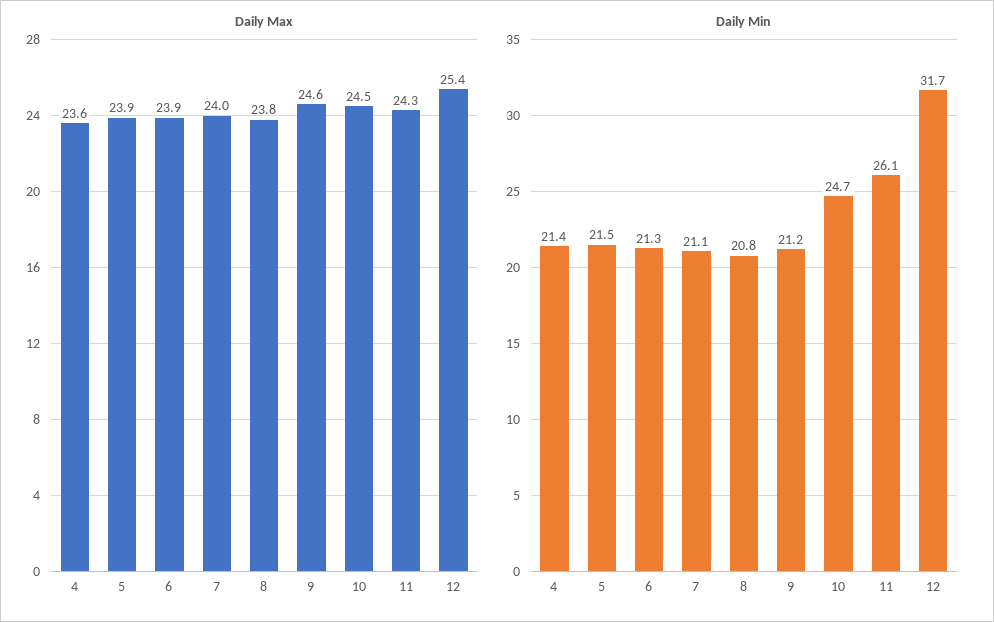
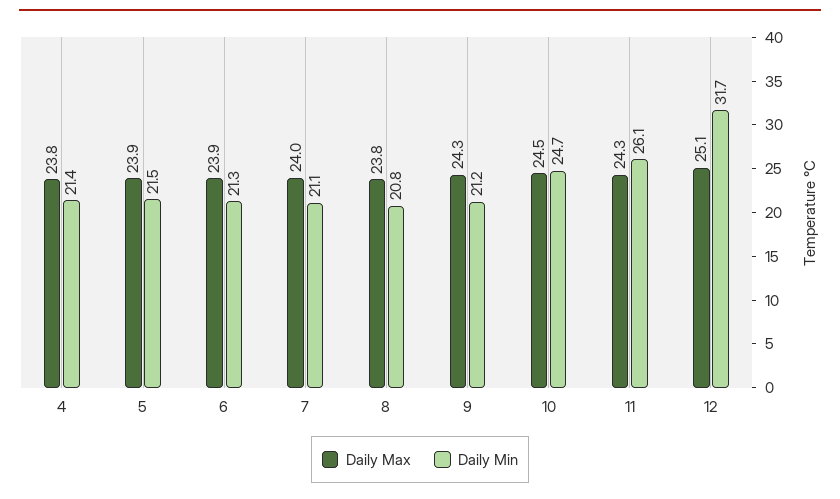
  {
    "Daily Max": {
-     "4": 23.6,
+     "4": 23.8,
      "5": 23.9,
      "6": 23.9,
      "7": 24,
      "8": 23.8,
-     "9": 24.6,
+     "9": 24.3,
      "10": 24.5,
      "11": 24.3,
-     "12": 25.4
+     "12": 25.1
    },
    "Daily Min": {
      "4": 21.4,
      "5": 21.5,
      "6": 21.3,
      "7": 21.1,
      "8": 20.8,
      "9": 21.2,
      "10": 24.7,
      "11": 26.1,
      "12": 31.7
    }
  }

